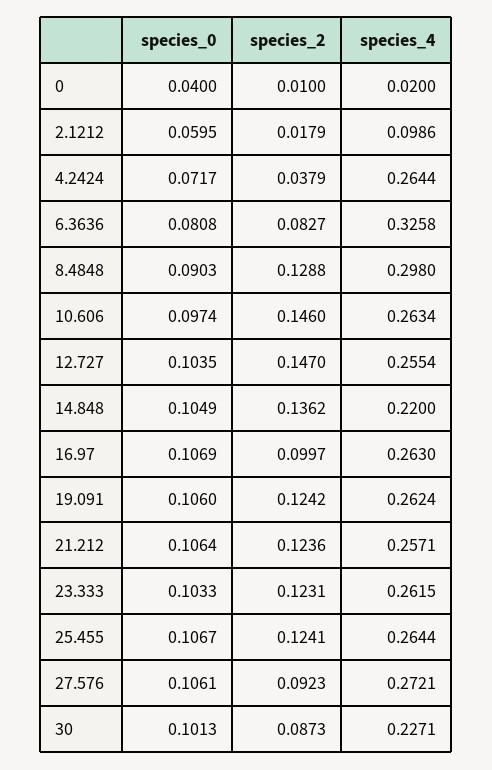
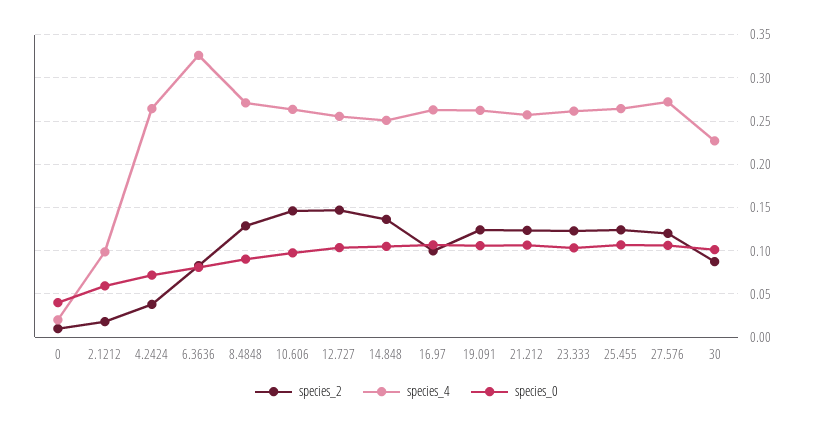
  {
    "species_0": {
      "0": 0.04,
      "2.1212": 0.0595,
      "4.2424": 0.0717,
      "6.3636": 0.0808,
      "8.4848": 0.0903,
      "10.606": 0.0974,
      "12.727": 0.1035,
      "14.848": 0.1049,
      "16.97": 0.1069,
      "19.091": 0.106,
      "21.212": 0.1064,
      "23.333": 0.1033,
      "25.455": 0.1067,
      "27.576": 0.1061,
      "30": 0.1013
    },
    "species_2": {
      "0": 0.01,
      "2.1212": 0.0179,
      "4.2424": 0.0379,
      "6.3636": 0.0827,
      "8.4848": 0.1288,
      "10.606": 0.146,
      "12.727": 0.147,
      "14.848": 0.1362,
      "16.97": 0.0997,
      "19.091": 0.1242,
      "21.212": 0.1236,
      "23.333": 0.1231,
      "25.455": 0.1241,
-     "27.576": 0.0923,
+     "27.576": 0.12,
      "30": 0.0873
    },
    "species_4": {
      "0": 0.02,
      "2.1212": 0.0986,
      "4.2424": 0.2644,
      "6.3636": 0.3258,
-     "8.4848": 0.298,
+     "8.4848": 0.27,
      "10.606": 0.2634,
      "12.727": 0.2554,
-     "14.848": 0.22,
+     "14.848": 0.25,
      "16.97": 0.263,
      "19.091": 0.2624,
      "21.212": 0.2571,
      "23.333": 0.2615,
      "25.455": 0.2644,
      "27.576": 0.2721,
      "30": 0.2271
    }
  }

